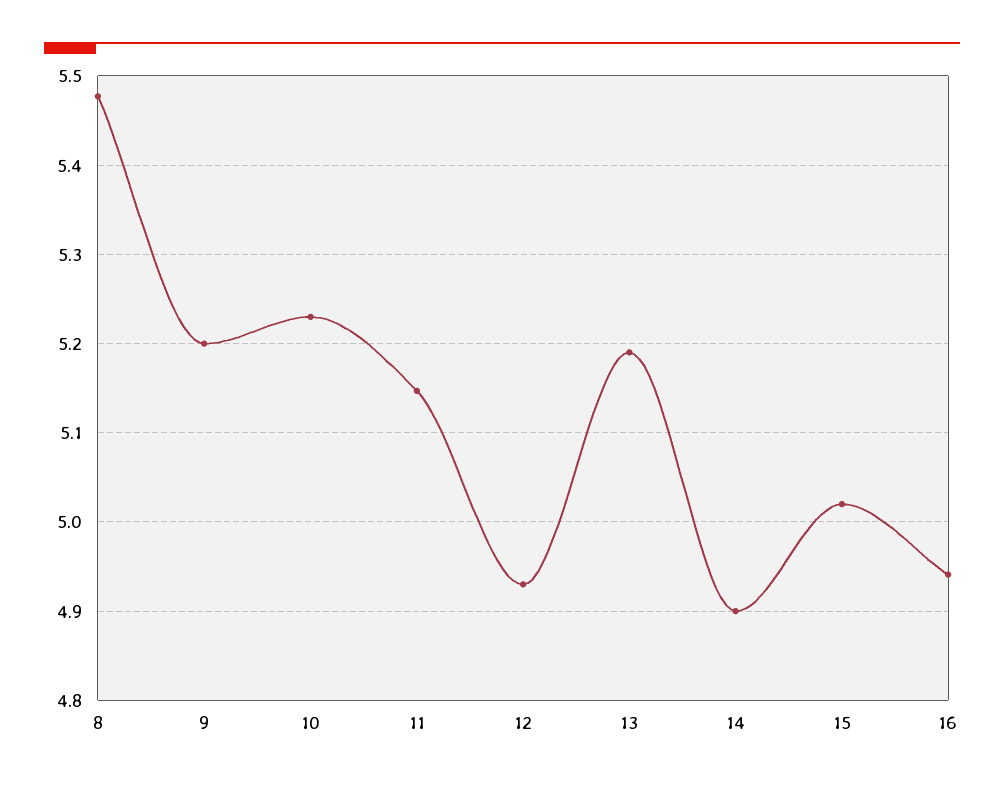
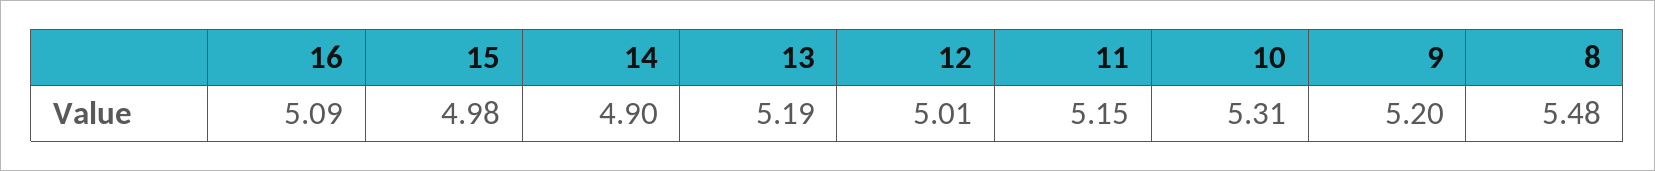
  {
    "8": 5.48,
    "9": 5.2,
-   "10": 5.23,
+   "10": 5.31,
    "11": 5.15,
-   "12": 4.93,
+   "12": 5.01,
    "13": 5.19,
    "14": 4.9,
-   "15": 5.02,
+   "15": 4.98,
-   "16": 4.94
+   "16": 5.09
  }

